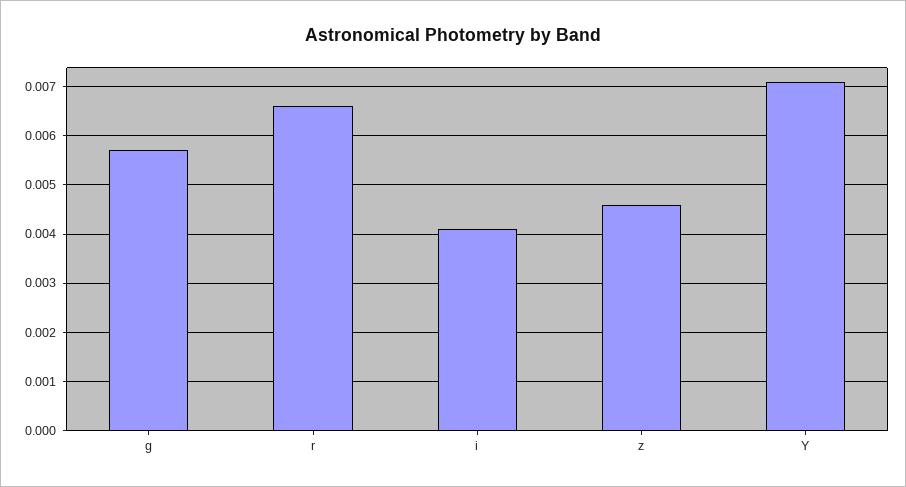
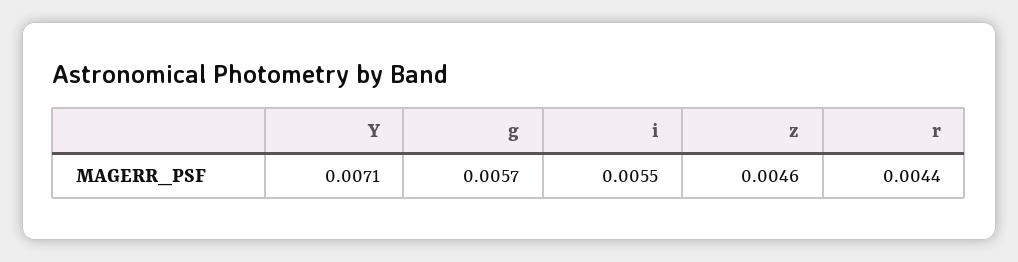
  {
    "g": 0.0057,
-   "r": 0.0065,
+   "r": 0.0044,
-   "i": 0.004,
+   "i": 0.0055,
    "z": 0.0046,
    "Y": 0.0071
  }

